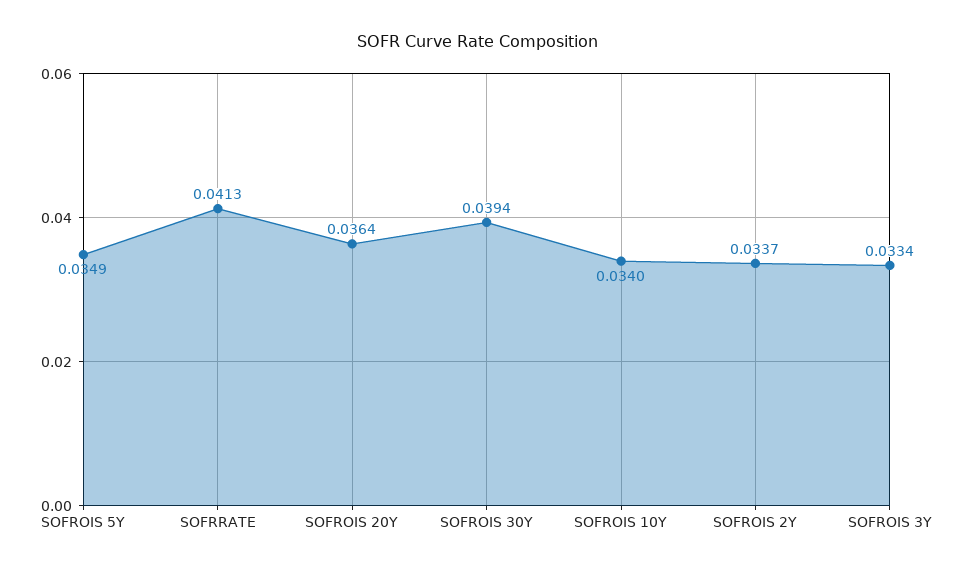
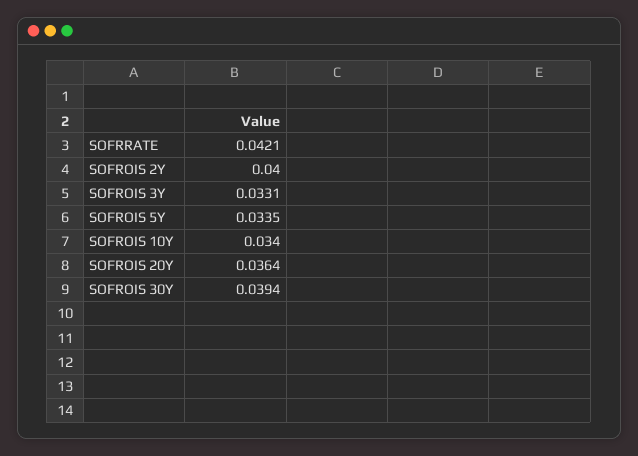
  {
-   "SOFROIS 5Y": 0.0349,
+   "SOFROIS 5Y": 0.0335,
-   "SOFRRATE": 0.0413,
+   "SOFRRATE": 0.0421,
    "SOFROIS 20Y": 0.0364,
    "SOFROIS 30Y": 0.0394,
    "SOFROIS 10Y": 0.034,
-   "SOFROIS 2Y": 0.0337,
+   "SOFROIS 2Y": 0.04,
-   "SOFROIS 3Y": 0.0334
+   "SOFROIS 3Y": 0.0331
  }

